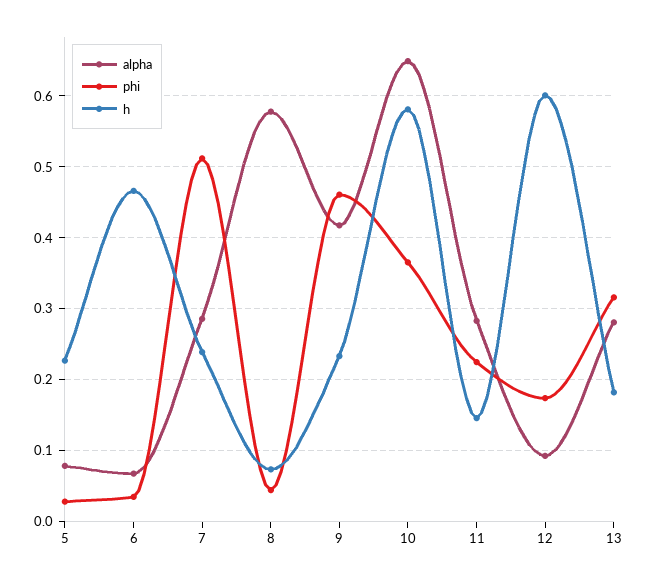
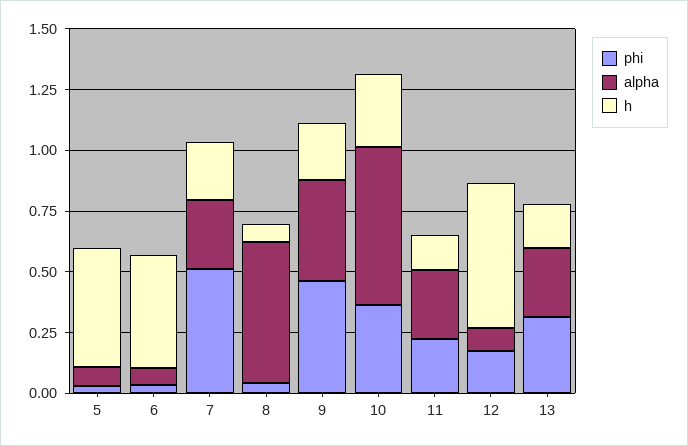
  {
    "alpha": {
      "5": 0.08,
      "6": 0.07,
      "7": 0.29,
      "8": 0.58,
      "9": 0.42,
      "10": 0.65,
      "11": 0.28,
      "12": 0.09,
      "13": 0.28
    },
    "phi": {
      "5": 0.03,
      "6": 0.03,
      "7": 0.51,
      "8": 0.04,
      "9": 0.46,
      "10": 0.37,
      "11": 0.22,
      "12": 0.17,
      "13": 0.32
    },
    "h": {
-     "5": 0.23,
+     "5": 0.5,
      "6": 0.47,
      "7": 0.24,
      "8": 0.07,
      "9": 0.23,
-     "10": 0.58,
+     "10": 0.3,
      "11": 0.15,
      "12": 0.6,
      "13": 0.18
    }
  }

